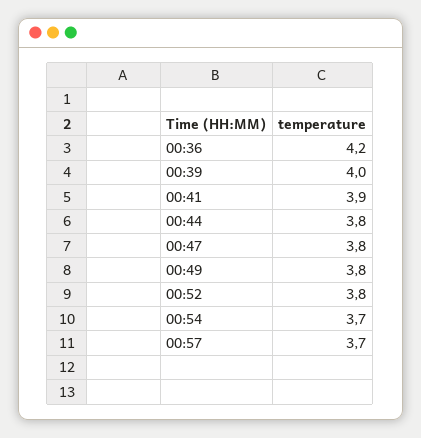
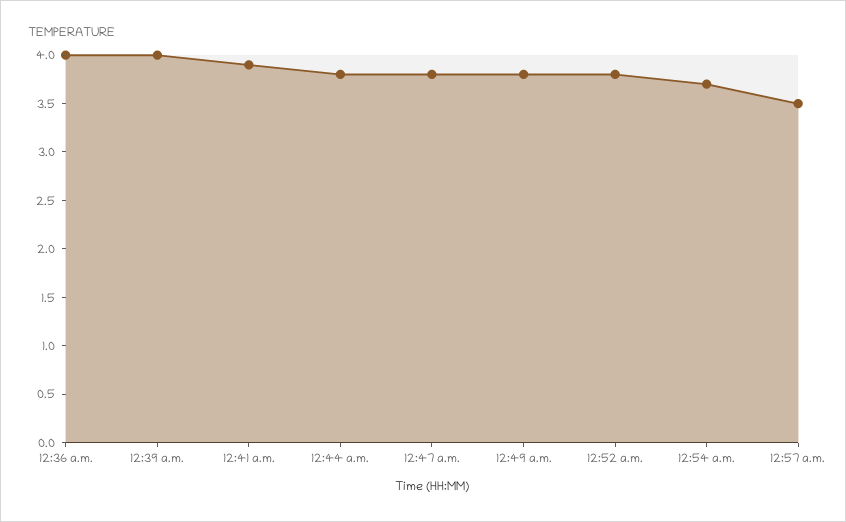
  {
-   "00:36": 4.2,
+   "00:36": 4,
    "00:39": 4,
    "00:41": 3.9,
    "00:44": 3.8,
    "00:47": 3.8,
    "00:49": 3.8,
    "00:52": 3.8,
    "00:54": 3.7,
-   "00:57": 3.7
+   "00:57": 3.5
  }

